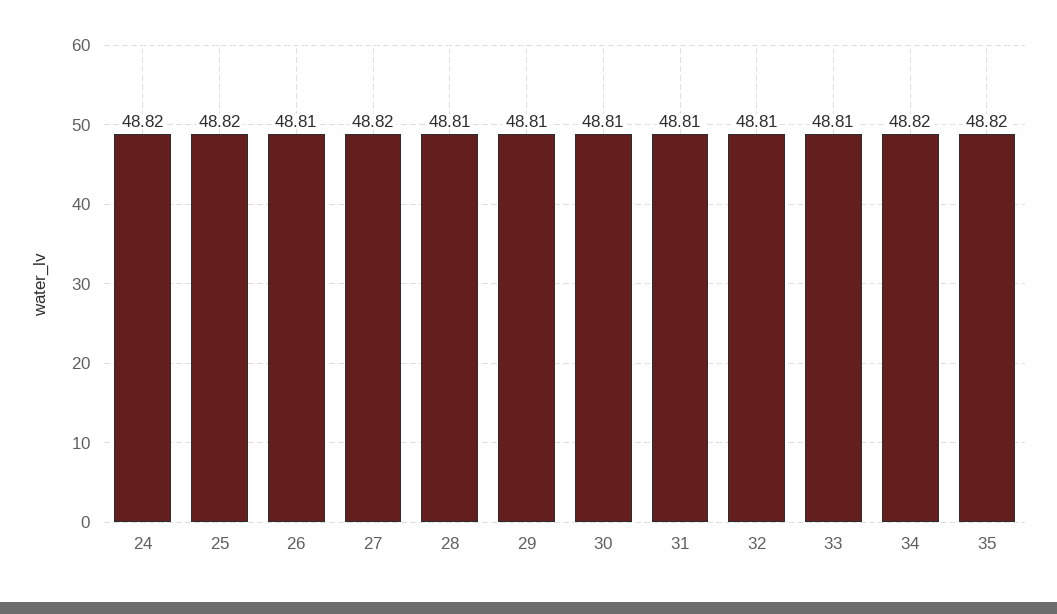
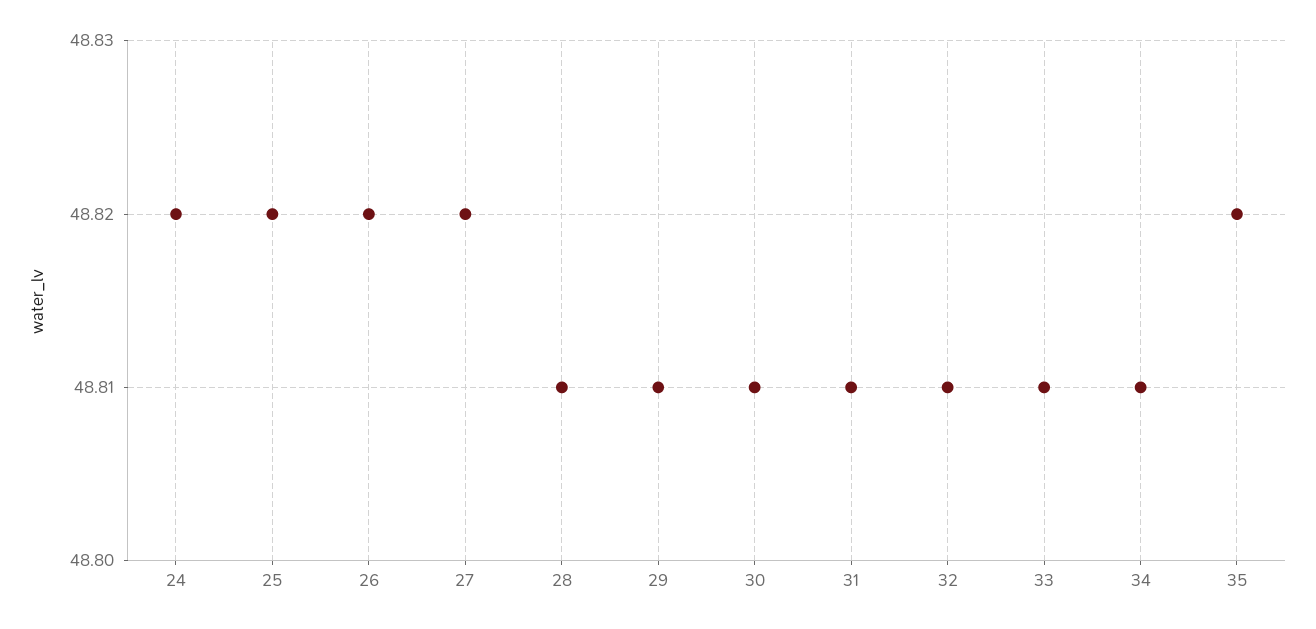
  {
    "24": 48.82,
    "25": 48.82,
-   "26": 48.81,
+   "26": 48.82,
    "27": 48.82,
    "28": 48.81,
    "29": 48.81,
    "30": 48.81,
    "31": 48.81,
    "32": 48.81,
    "33": 48.81,
-   "34": 48.82,
+   "34": 48.81,
    "35": 48.82
  }

